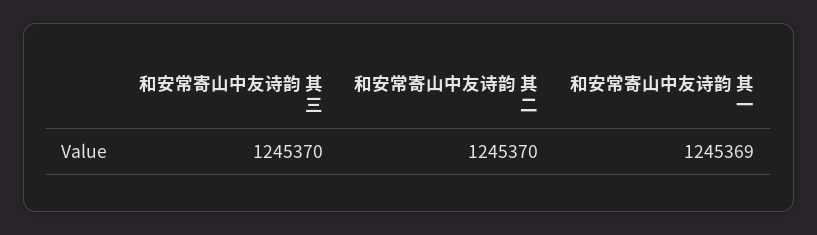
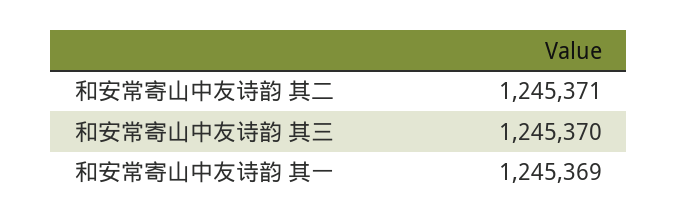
  {
    "和安常寄山中友诗韵 其三": 1245370,
-   "和安常寄山中友诗韵 其二": 1245370,
+   "和安常寄山中友诗韵 其二": 1245371,
    "和安常寄山中友诗韵 其一": 1245369
  }

